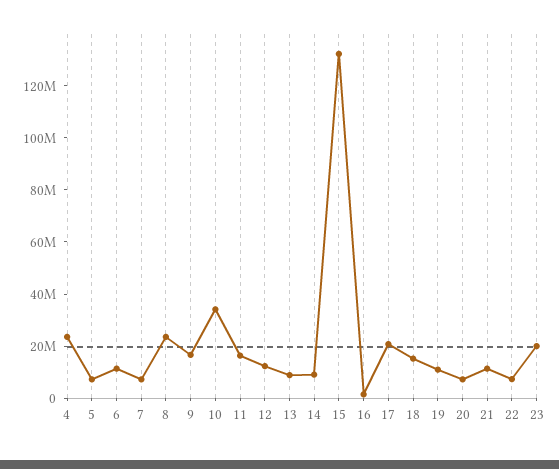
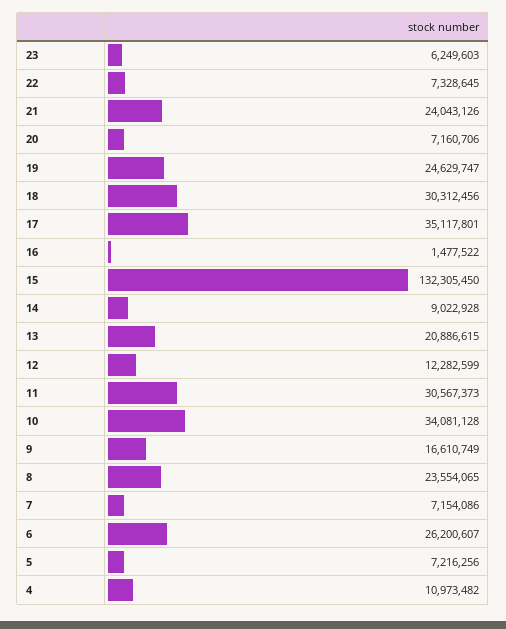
  {
-   "4": 25000000,
+   "4": 10973482,
    "5": 7216256,
-   "6": 10000000,
+   "6": 26200607,
    "7": 7154086,
    "8": 23554065,
    "9": 16610749,
    "10": 34081128,
-   "11": 15000000,
+   "11": 30567373,
    "12": 12282599,
-   "13": 10000000,
+   "13": 20886615,
    "14": 9022928,
    "15": 132305450,
    "16": 1477522,
-   "17": 20000000,
+   "17": 35117801,
-   "18": 15000000,
+   "18": 30312456,
-   "19": 10000000,
+   "19": 24629747,
    "20": 7160706,
-   "21": 10000000,
+   "21": 24043126,
    "22": 7328645,
-   "23": 20000000
+   "23": 6249603
  }

